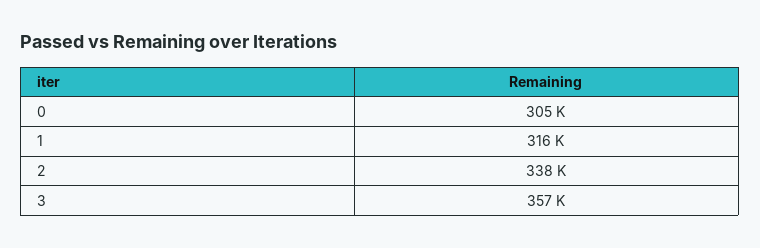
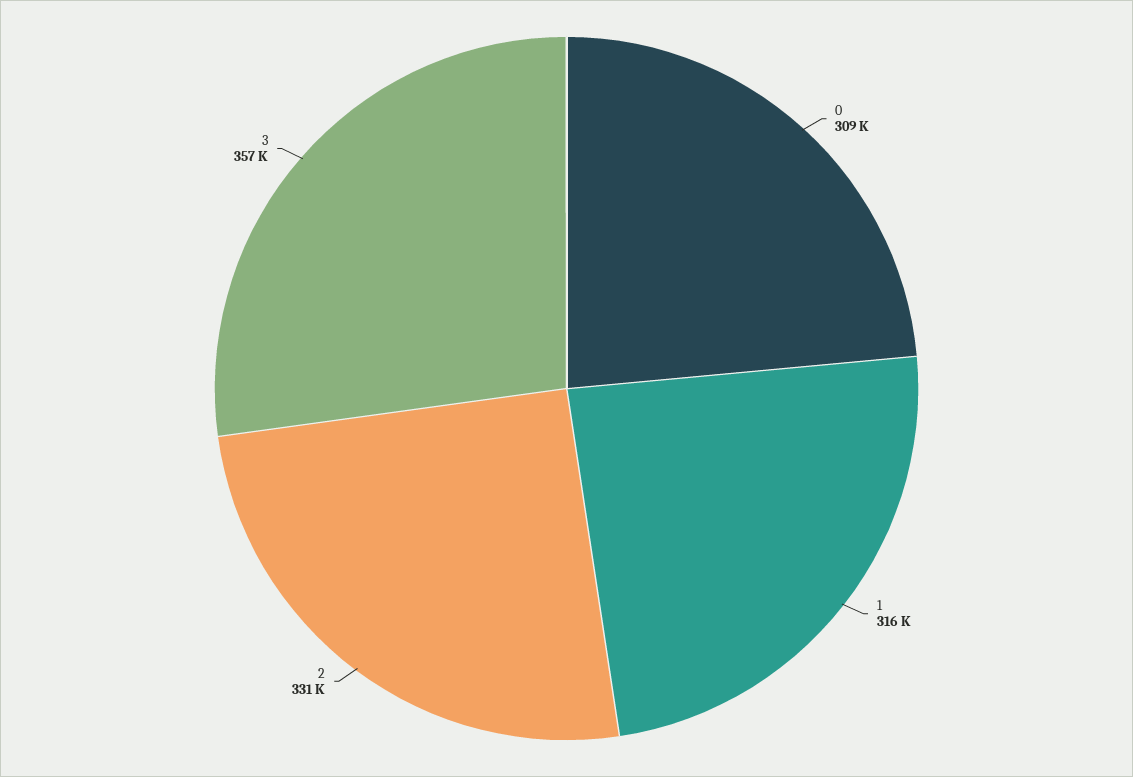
  {
-   "0": 305000,
+   "0": 309000,
    "1": 316000,
-   "2": 338000,
+   "2": 331000,
    "3": 357000
  }

